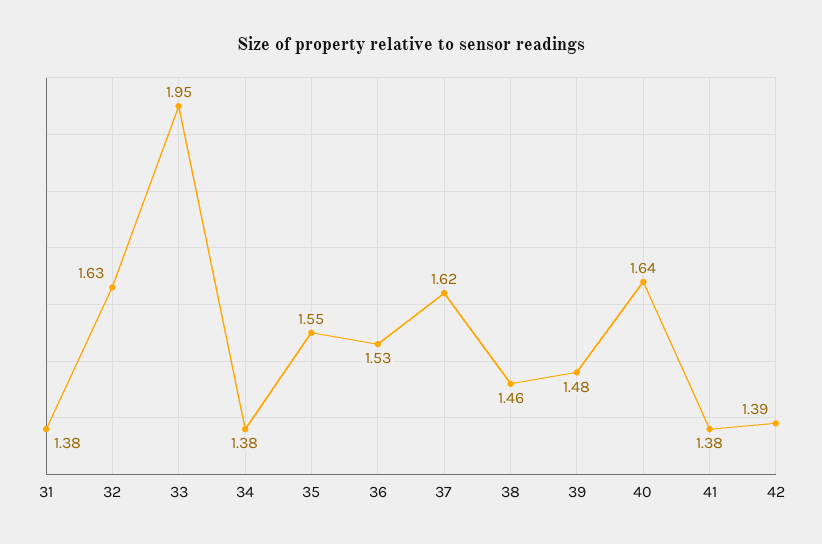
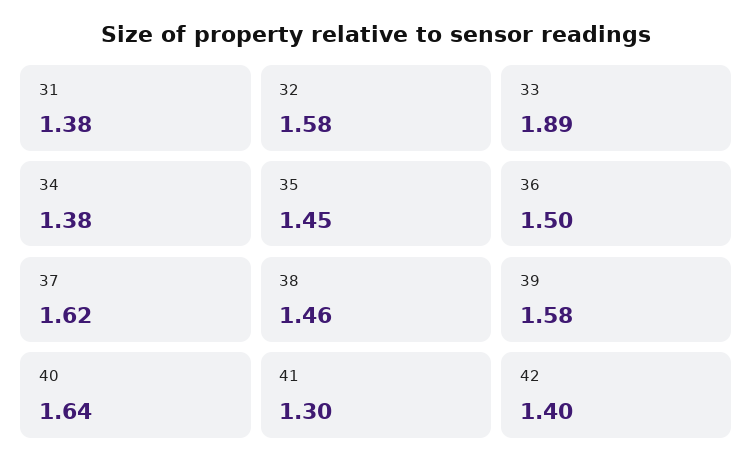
  {
    "31": 1.38,
-   "32": 1.63,
+   "32": 1.58,
-   "33": 1.95,
+   "33": 1.89,
    "34": 1.38,
-   "35": 1.55,
+   "35": 1.45,
-   "36": 1.53,
+   "36": 1.5,
    "37": 1.62,
    "38": 1.46,
-   "39": 1.48,
+   "39": 1.58,
    "40": 1.64,
-   "41": 1.38,
+   "41": 1.3,
-   "42": 1.39
+   "42": 1.4
  }

